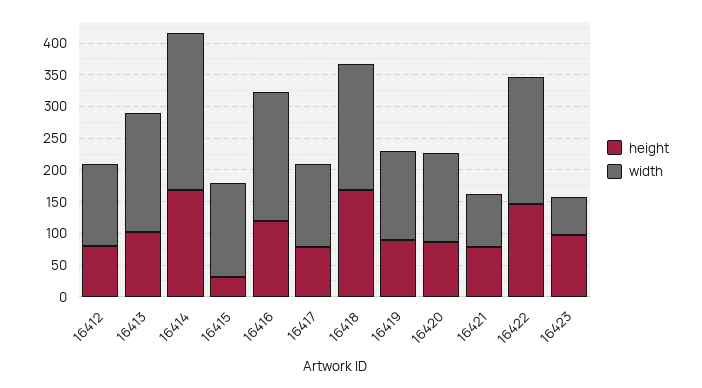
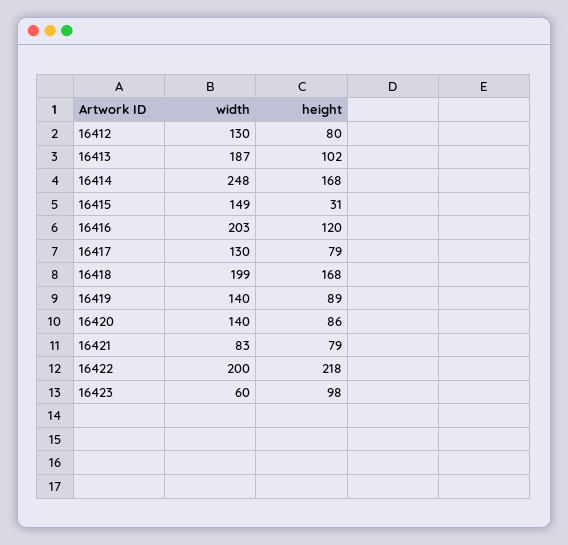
  {
    "height": {
      "16412": 80,
      "16413": 102,
      "16414": 168,
      "16415": 31,
      "16416": 120,
      "16417": 79,
      "16418": 168,
      "16419": 89,
      "16420": 86,
      "16421": 79,
-     "16422": 150,
+     "16422": 218,
      "16423": 98
    },
    "width": {
      "16412": 130,
      "16413": 187,
      "16414": 248,
      "16415": 149,
      "16416": 203,
      "16417": 130,
      "16418": 199,
      "16419": 140,
      "16420": 140,
      "16421": 83,
      "16422": 200,
      "16423": 60
    }
  }

